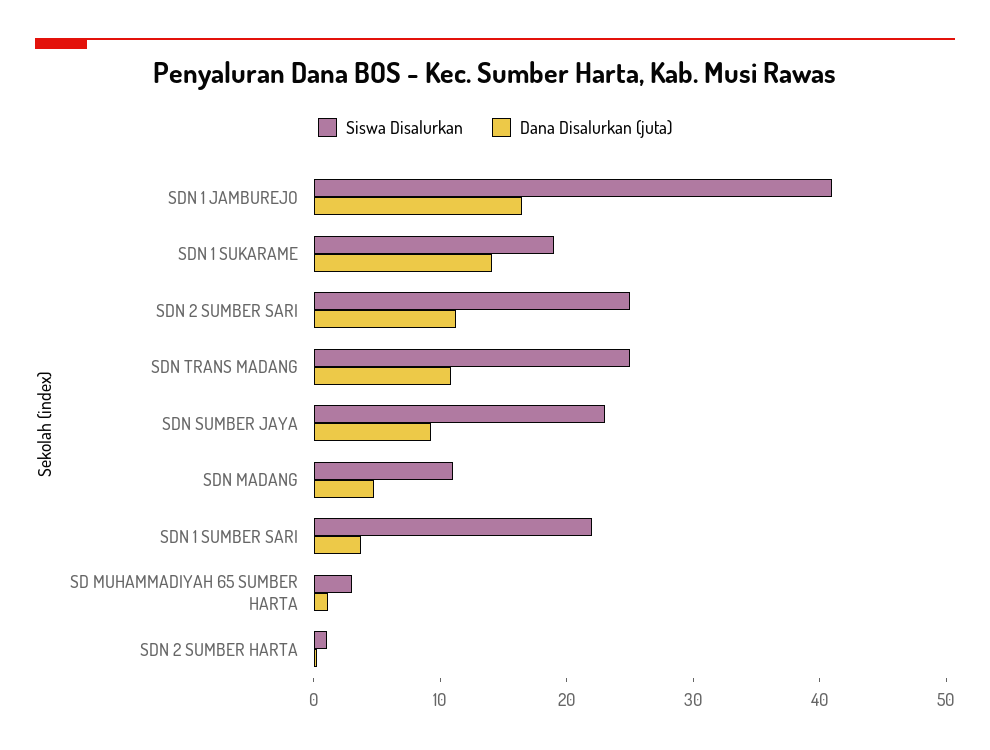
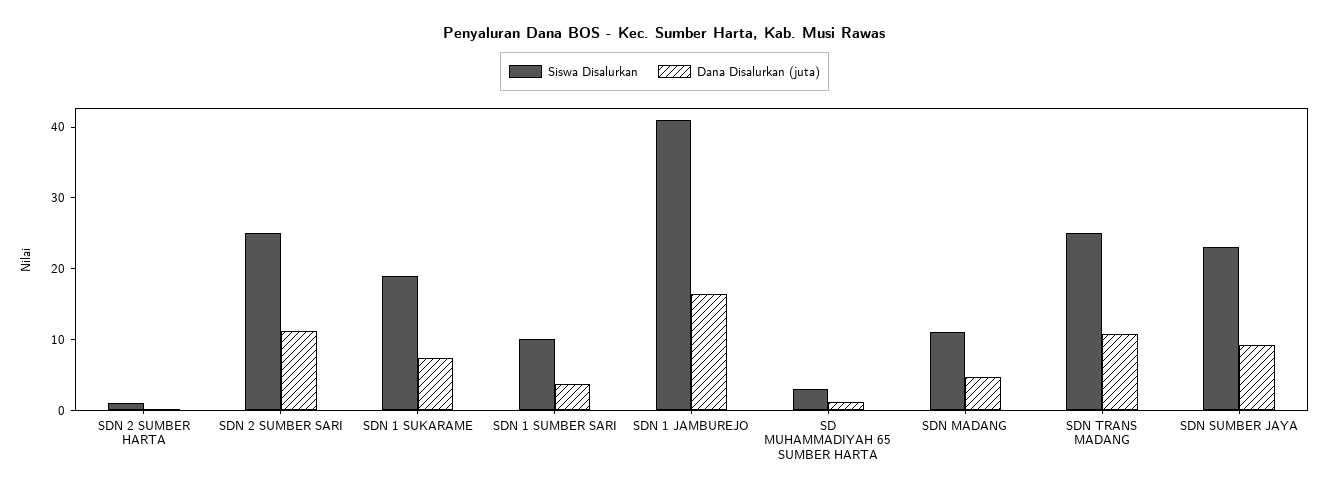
  {
    "Siswa Disalurkan": {
      "SDN 1 JAMBUREJO": 42,
      "SDN 1 SUKARAME": 20,
      "SDN 2 SUMBER SARI": 26,
      "SDN TRANS MADANG": 26,
      "SDN SUMBER JAYA": 24,
      "SDN MADANG": 12,
-     "SDN 1 SUMBER SARI": 22,
+     "SDN 1 SUMBER SARI": 10,
      "SD MUHAMMADIYAH 65 SUMBER HARTA": 4,
      "SDN 2 SUMBER HARTA": 2
    },
    "Dana Disalurkan (juta)": {
      "SDN 1 JAMBUREJO": 16,
-     "SDN 1 SUKARAME": 14,
+     "SDN 1 SUKARAME": 8,
      "SDN 2 SUMBER SARI": 12,
      "SDN TRANS MADANG": 10,
      "SDN SUMBER JAYA": 10,
      "SDN MADANG": 4,
      "SDN 1 SUMBER SARI": 4,
      "SD MUHAMMADIYAH 65 SUMBER HARTA": 2,
      "SDN 2 SUMBER HARTA": 0
    }
  }

